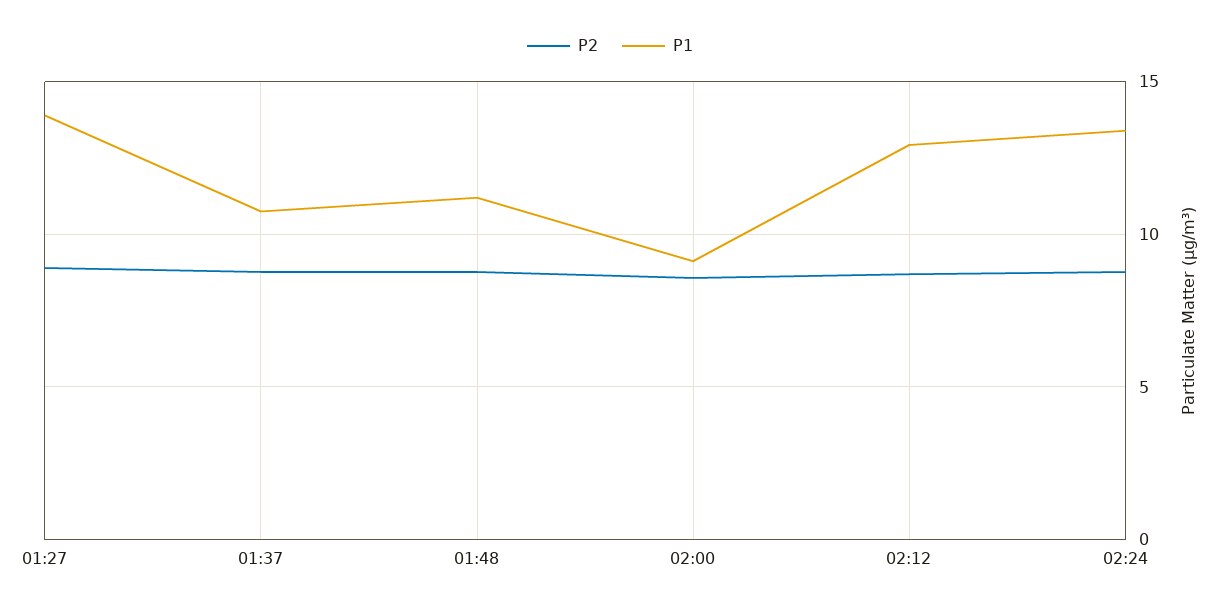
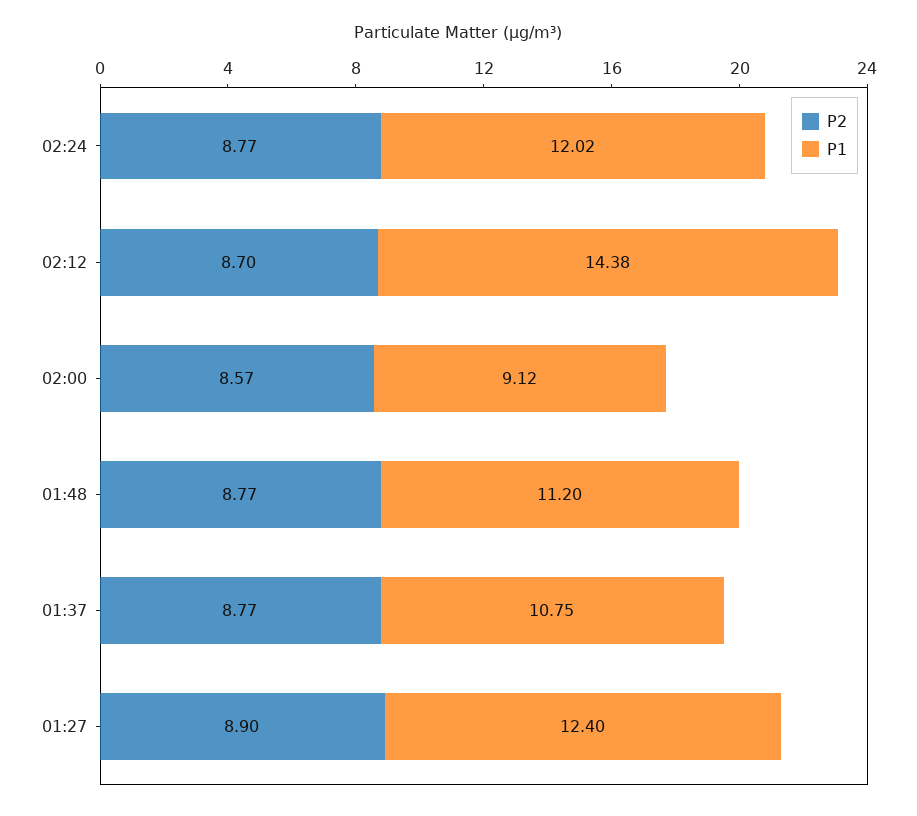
  {
    "P2": {
      "01:27": 8.9,
      "01:37": 8.77,
      "01:48": 8.77,
      "02:00": 8.57,
      "02:12": 8.7,
      "02:24": 8.77
    },
    "P1": {
-     "01:27": 14,
+     "01:27": 12.4,
      "01:37": 10.75,
      "01:48": 11.2,
      "02:00": 9.12,
-     "02:12": 13,
+     "02:12": 14.38,
-     "02:24": 13.5
+     "02:24": 12.02
    }
  }

